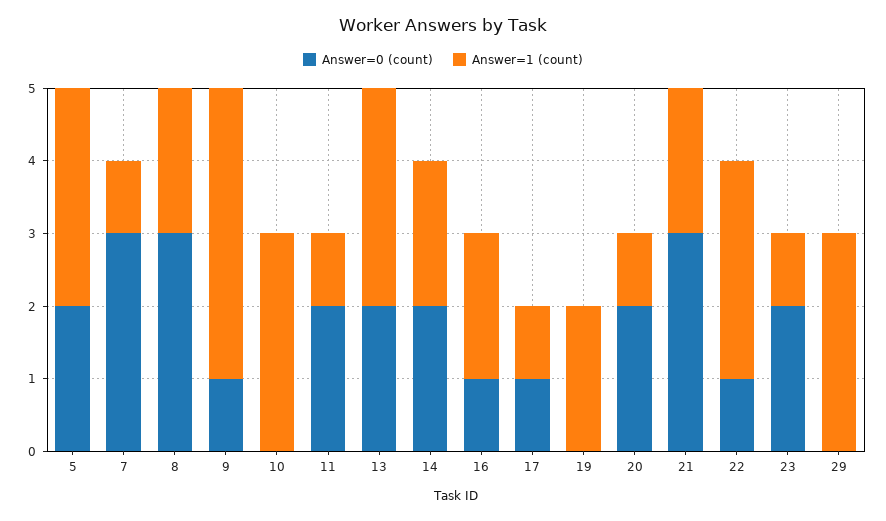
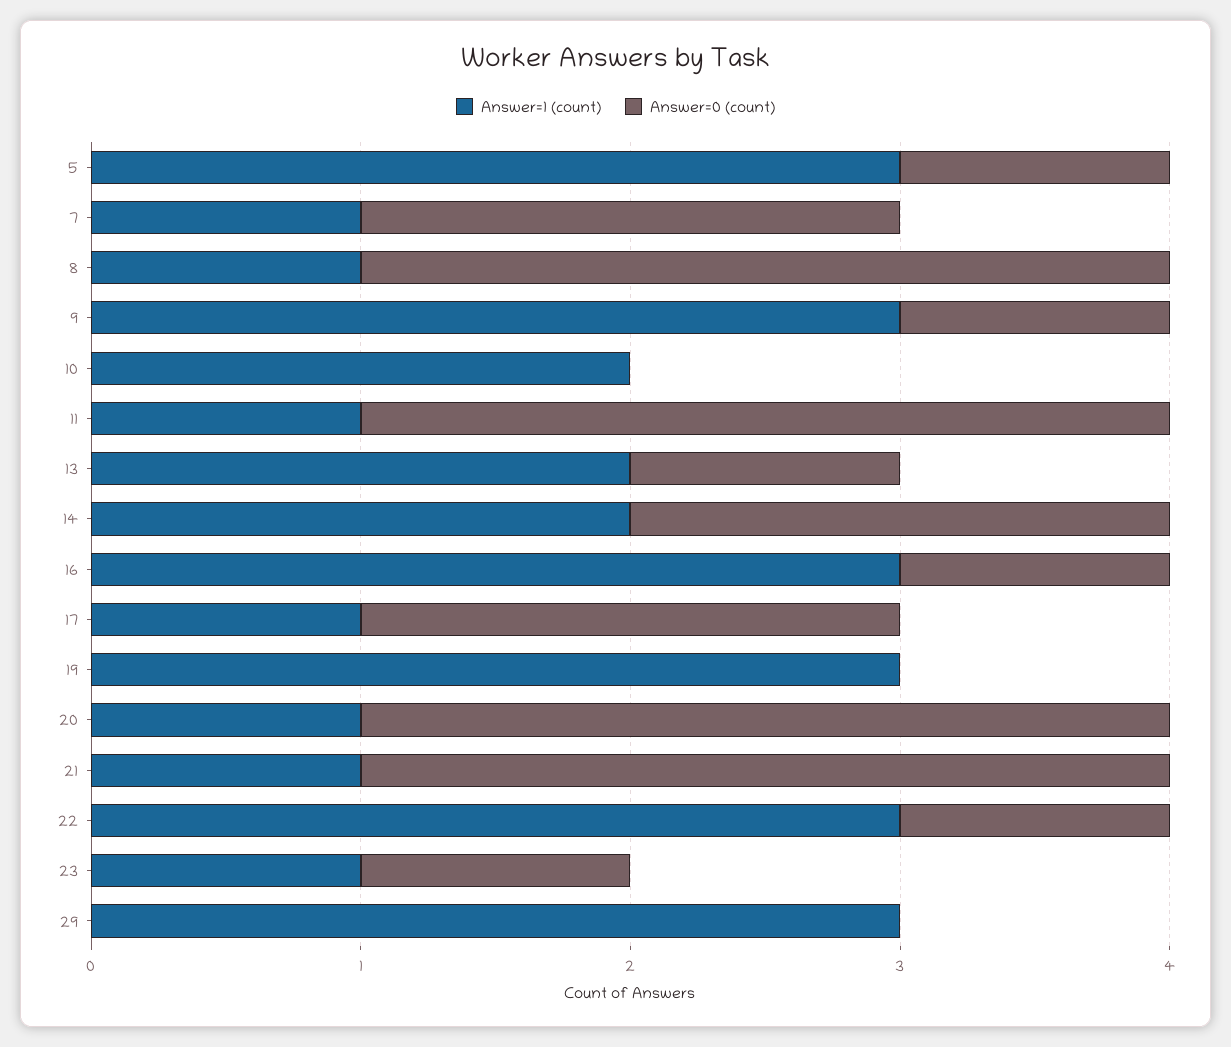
  {
    "Answer=0 (count)": {
-     "5": 2,
+     "5": 1,
-     "7": 3,
+     "7": 2,
      "8": 3,
      "9": 1,
      "10": 0,
-     "11": 2,
+     "11": 3,
-     "13": 2,
+     "13": 1,
      "14": 2,
      "16": 1,
-     "17": 1,
+     "17": 2,
      "19": 0,
-     "20": 2,
+     "20": 3,
      "21": 3,
      "22": 1,
-     "23": 2,
+     "23": 1,
      "29": 0
    },
    "Answer=1 (count)": {
      "5": 3,
      "7": 1,
-     "8": 2,
+     "8": 1,
-     "9": 4,
+     "9": 3,
-     "10": 3,
+     "10": 2,
      "11": 1,
-     "13": 3,
+     "13": 2,
      "14": 2,
-     "16": 2,
+     "16": 3,
      "17": 1,
-     "19": 2,
+     "19": 3,
      "20": 1,
-     "21": 2,
+     "21": 1,
      "22": 3,
      "23": 1,
      "29": 3
    }
  }

